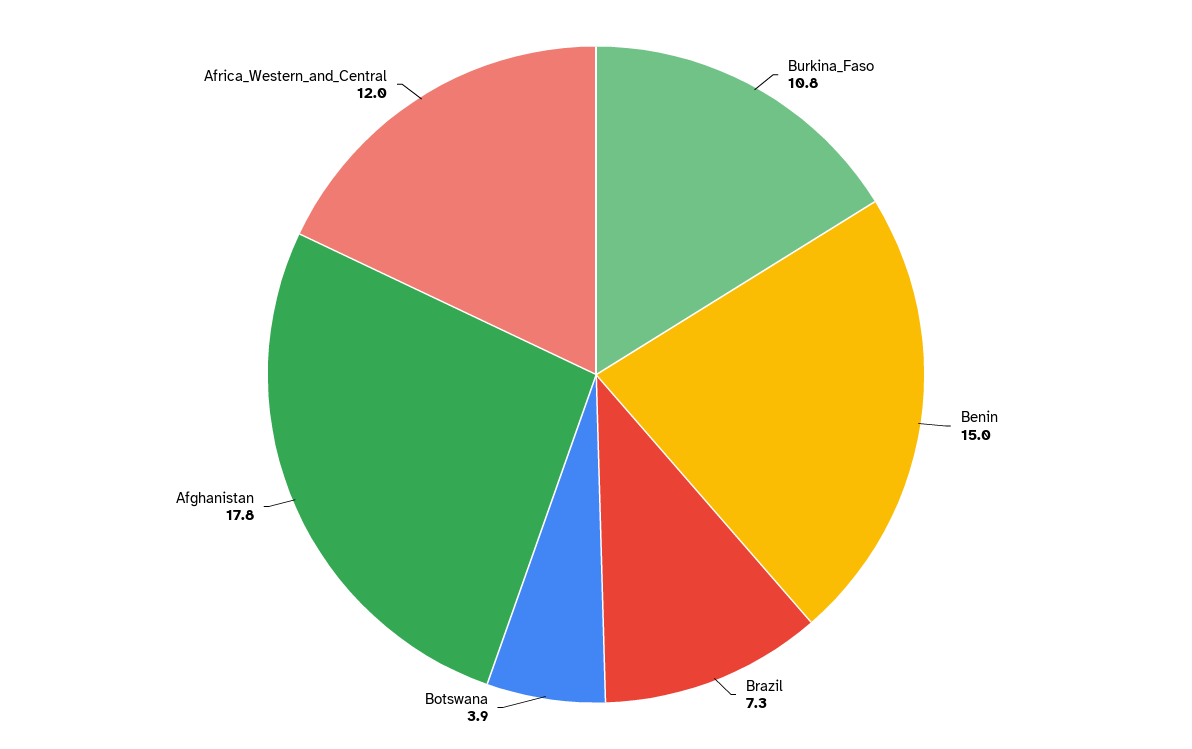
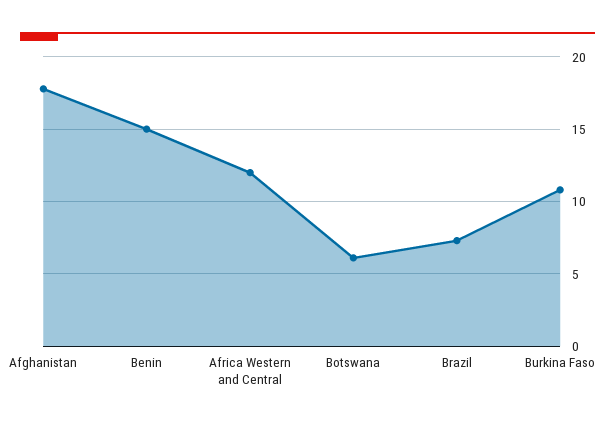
  {
    "Burkina_Faso": 10.8,
    "Benin": 15,
    "Brazil": 7.3,
-   "Botswana": 3.9,
+   "Botswana": 6,
    "Afghanistan": 17.8,
    "Africa_Western_and_Central": 12
  }

